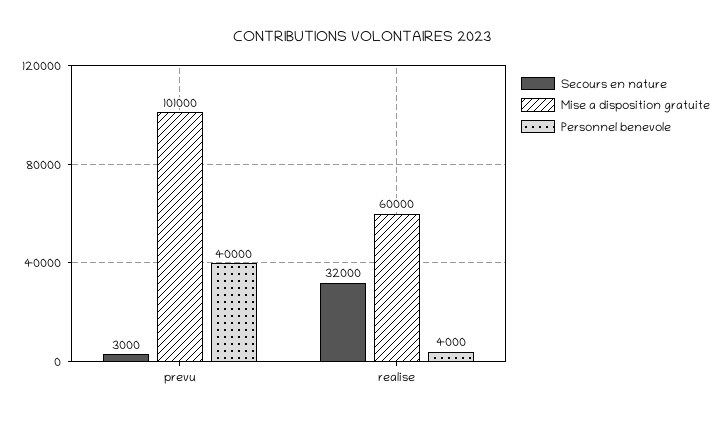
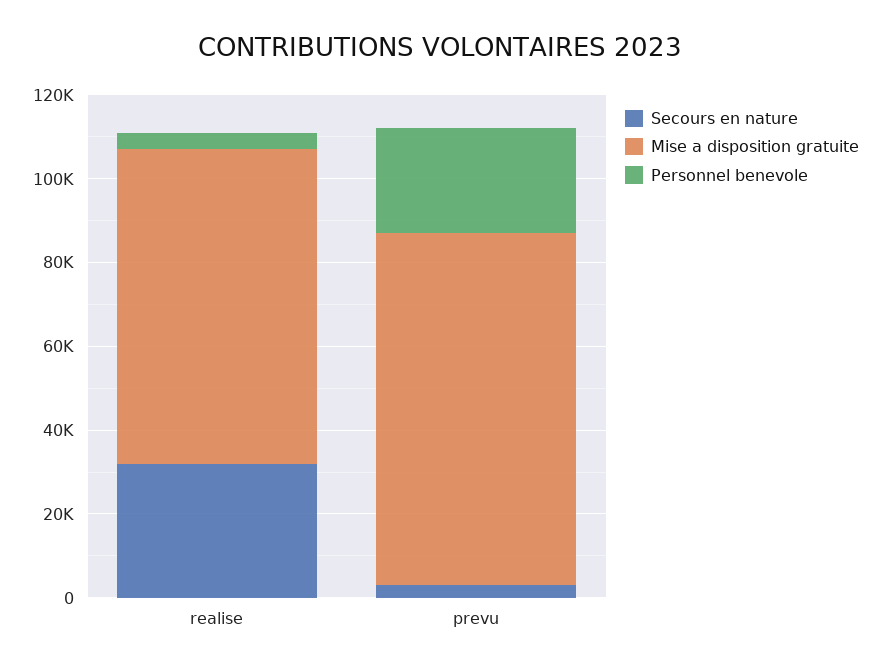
  {
    "Secours en nature": {
      "prevu": 3000,
      "realise": 32000
    },
    "Mise a disposition gratuite": {
-     "prevu": 101000,
+     "prevu": 85000,
-     "realise": 60000
+     "realise": 75000
    },
    "Personnel benevole": {
-     "prevu": 40000,
+     "prevu": 25000,
      "realise": 4000
    }
  }

